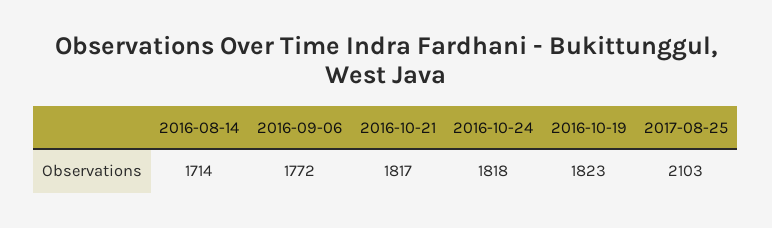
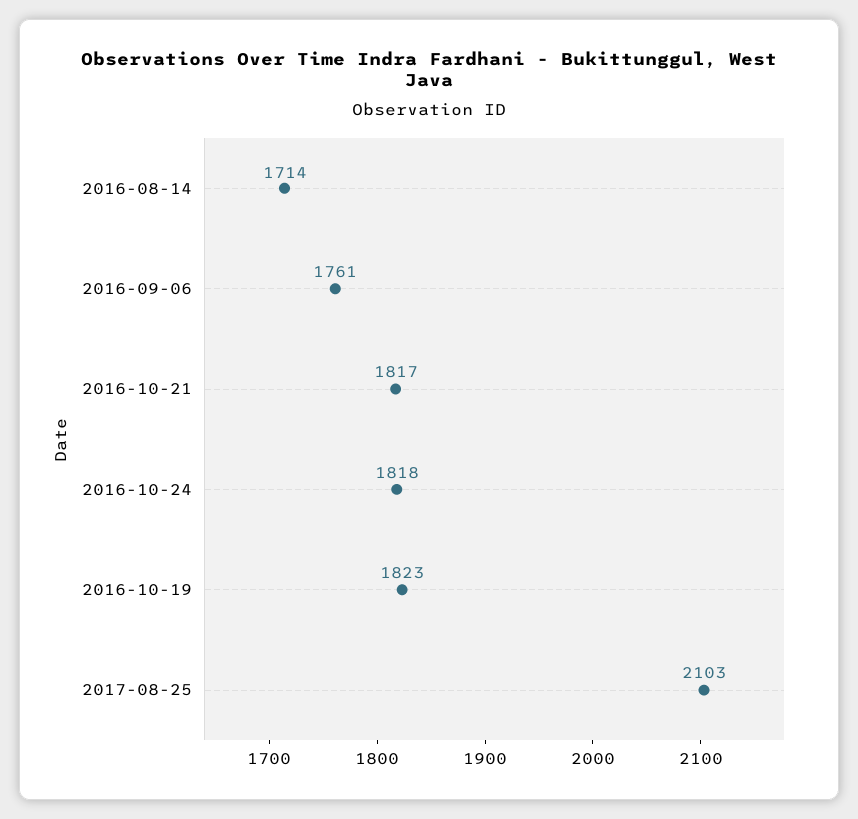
  {
    "2016-08-14": 1714,
-   "2016-09-06": 1772,
+   "2016-09-06": 1761,
    "2016-10-21": 1817,
    "2016-10-24": 1818,
    "2016-10-19": 1823,
    "2017-08-25": 2103
  }

